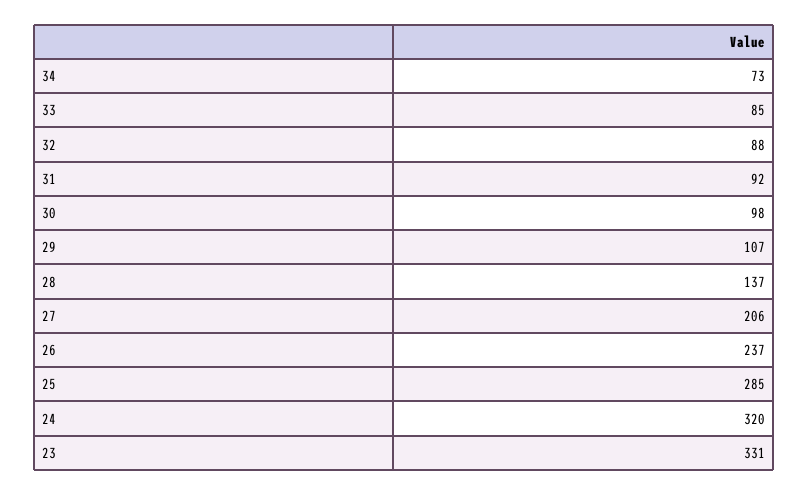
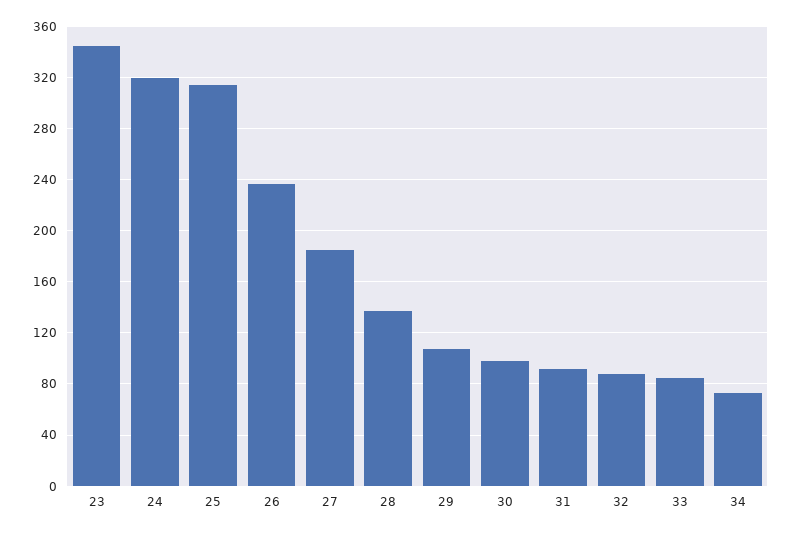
  {
    "34": 73,
    "33": 85,
    "32": 88,
    "31": 92,
    "30": 98,
    "29": 107,
    "28": 137,
-   "27": 206,
+   "27": 185,
    "26": 237,
-   "25": 285,
+   "25": 315,
    "24": 320,
-   "23": 331
+   "23": 345
  }

